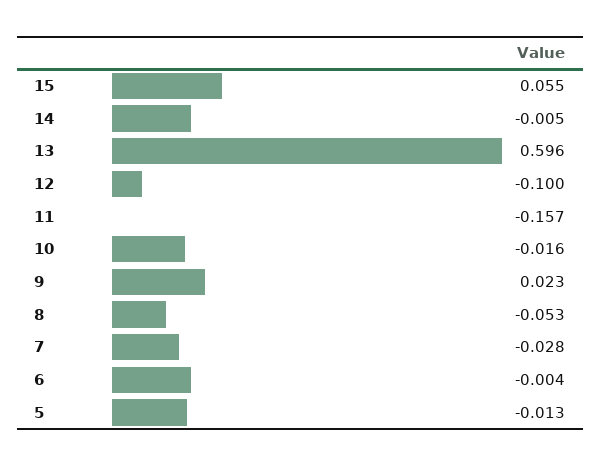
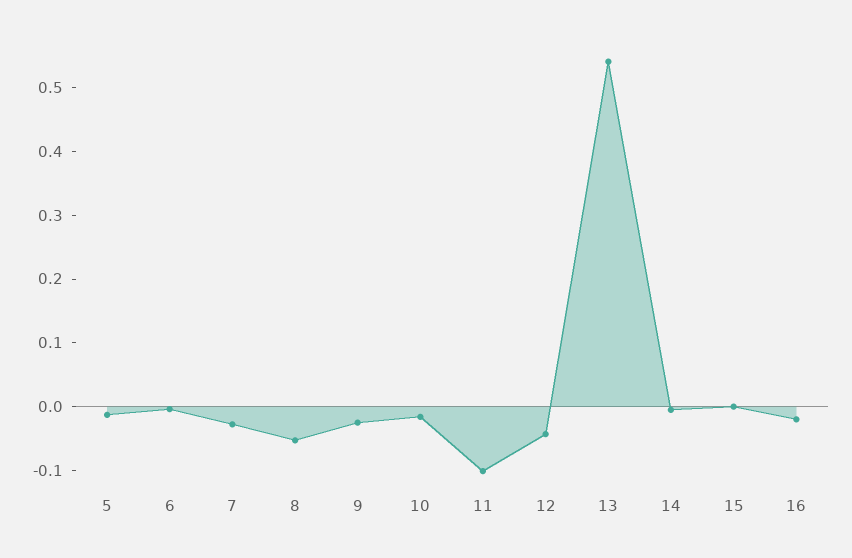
  {
-   "15": 0.055,
+   "15": 0,
    "14": -0.005,
-   "13": 0.596,
+   "13": 0.54,
-   "12": -0.1,
+   "12": -0.04,
-   "11": -0.157,
+   "11": -0.1,
    "10": -0.016,
-   "9": 0.023,
+   "9": -0.02,
    "8": -0.053,
    "7": -0.028,
    "6": -0.004,
-   "5": -0.013
+   "5": -0.013,
+   "16": -0.02
  }

